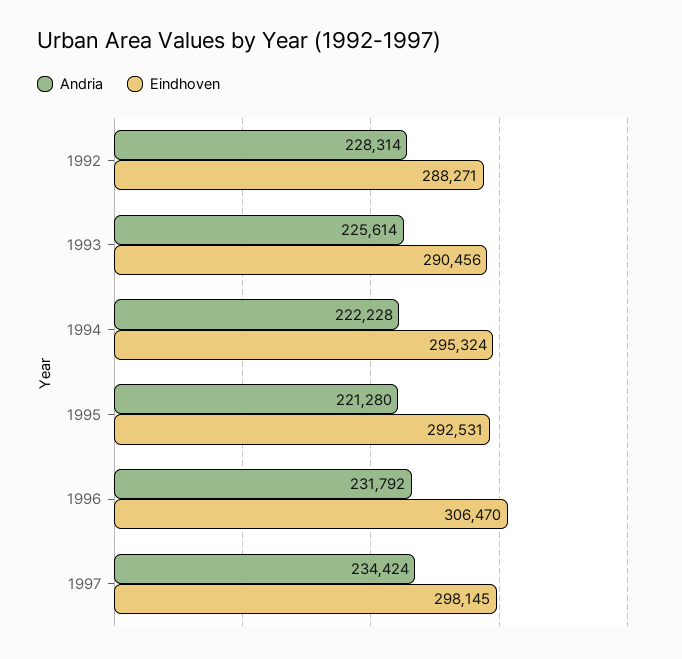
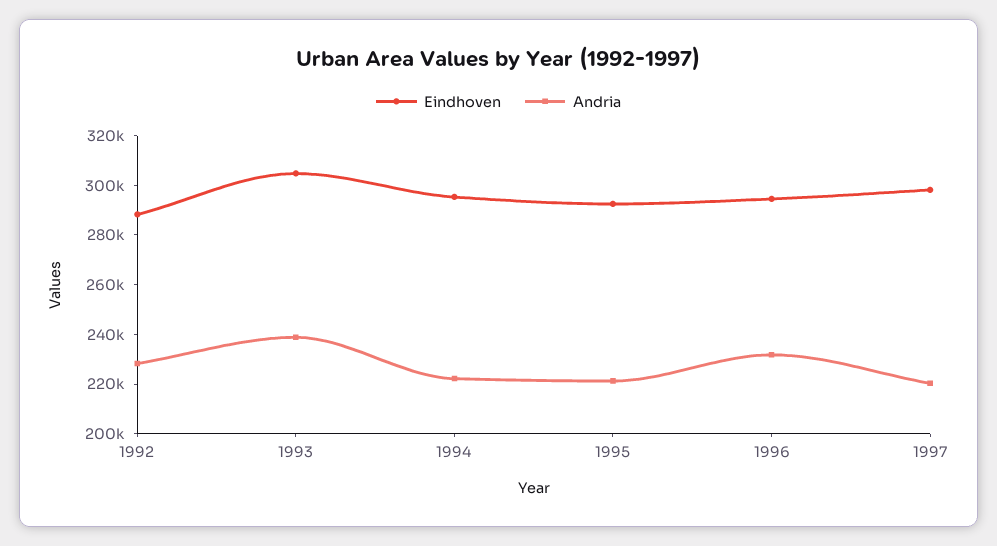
  {
    "Andria": {
      "1992": 228314,
-     "1993": 225614,
+     "1993": 240000,
      "1994": 222228,
      "1995": 221280,
      "1996": 231792,
-     "1997": 234424
+     "1997": 220000
    },
    "Eindhoven": {
      "1992": 288271,
-     "1993": 290456,
+     "1993": 305000,
      "1994": 295324,
      "1995": 292531,
-     "1996": 306470,
+     "1996": 295000,
      "1997": 298145
    }
  }

